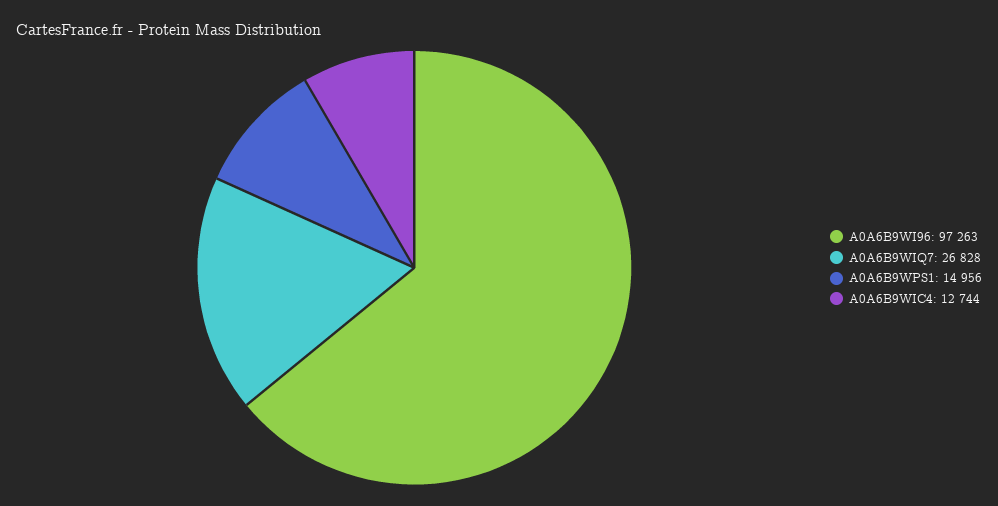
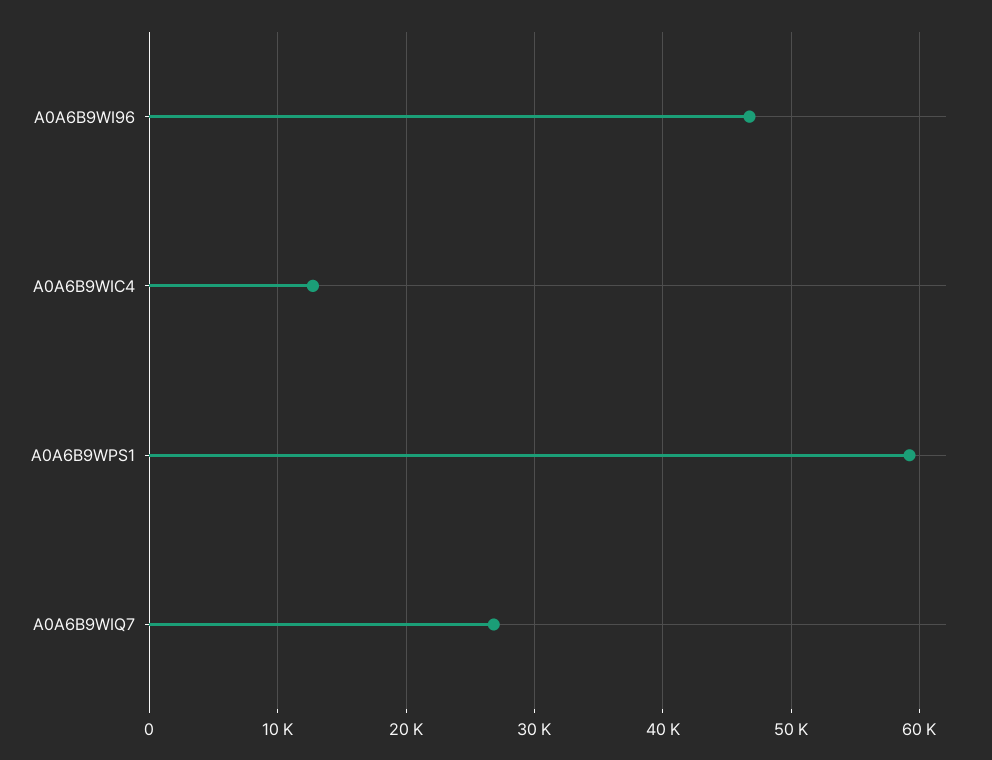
  {
-   "A0A6B9WI96": 97263,
+   "A0A6B9WI96": 47000,
    "A0A6B9WIQ7": 26828,
-   "A0A6B9WPS1": 14956,
+   "A0A6B9WPS1": 59000,
    "A0A6B9WIC4": 12744
  }

